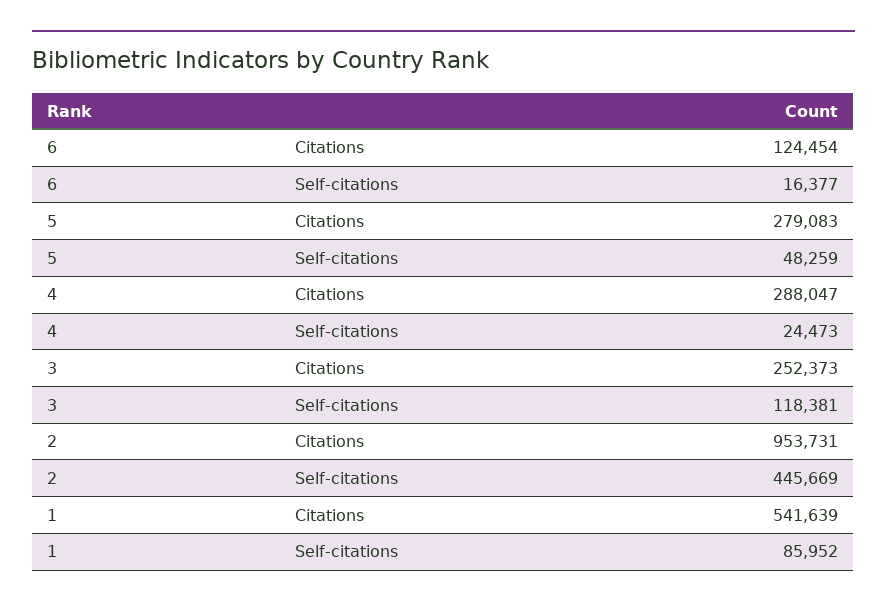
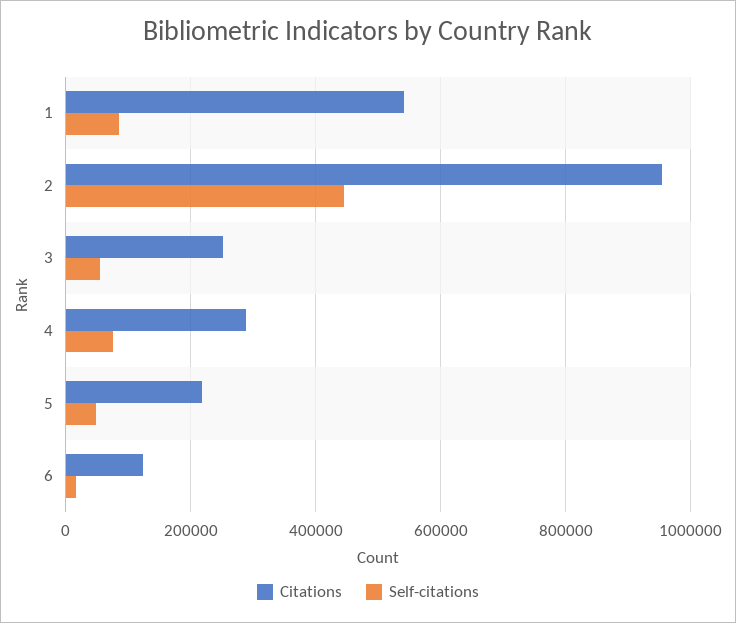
  {
    "Citations": {
      "6": 124454,
-     "5": 279083,
+     "5": 220000,
      "4": 288047,
      "3": 252373,
      "2": 953731,
      "1": 541639
    },
    "Self-citations": {
      "6": 16377,
      "5": 48259,
-     "4": 24473,
+     "4": 80000,
-     "3": 118381,
+     "3": 60000,
      "2": 445669,
      "1": 85952
    }
  }

